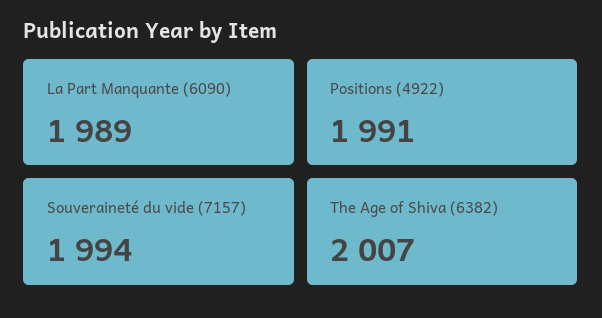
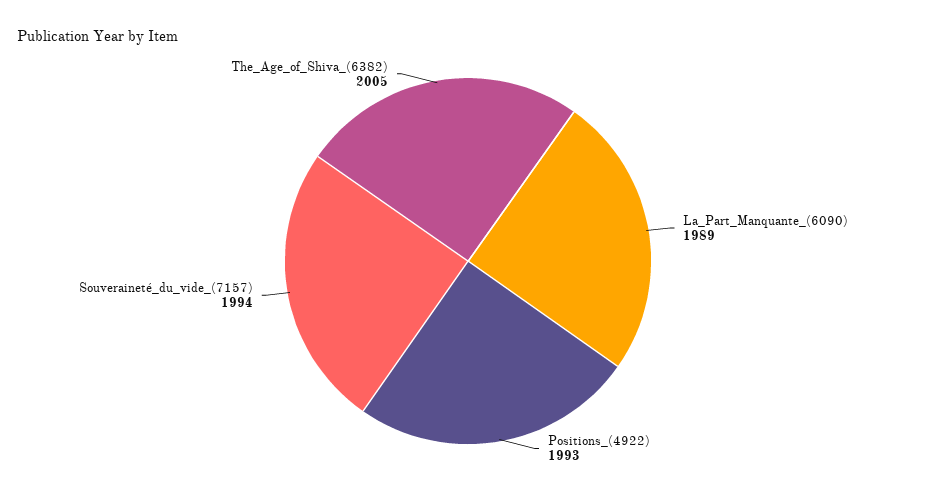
  {
    "La Part Manquante (6090)": 1989,
-   "Positions (4922)": 1991,
+   "Positions (4922)": 1993,
    "Souveraineté du vide (7157)": 1994,
-   "The Age of Shiva (6382)": 2007
+   "The Age of Shiva (6382)": 2005
  }

